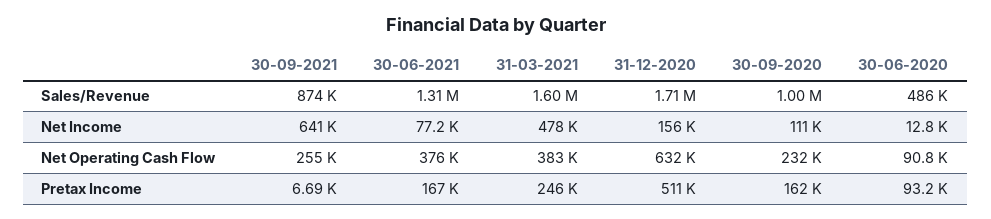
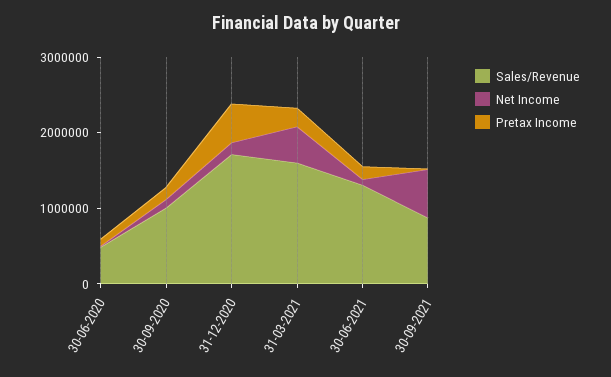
  {
    "Sales/Revenue": {
      "30-09-2021": 874000,
      "30-06-2021": 1310000,
      "31-03-2021": 1600000,
      "31-12-2020": 1710000,
      "30-09-2020": 1000000,
      "30-06-2020": 486000
    },
    "Net Income": {
      "30-09-2021": 641000,
      "30-06-2021": 77200,
      "31-03-2021": 478000,
      "31-12-2020": 156000,
      "30-09-2020": 111000,
      "30-06-2020": 12800
    },
-   "Net Operating Cash Flow": {
-     "30-09-2021": 255000,
-     "30-06-2021": 376000,
-     "31-03-2021": 383000,
-     "31-12-2020": 632000,
-     "30-09-2020": 232000,
-     "30-06-2020": 90800
-   },
    "Pretax Income": {
      "30-09-2021": 6690,
      "30-06-2021": 167000,
      "31-03-2021": 246000,
      "31-12-2020": 511000,
      "30-09-2020": 162000,
      "30-06-2020": 93200
    }
  }

